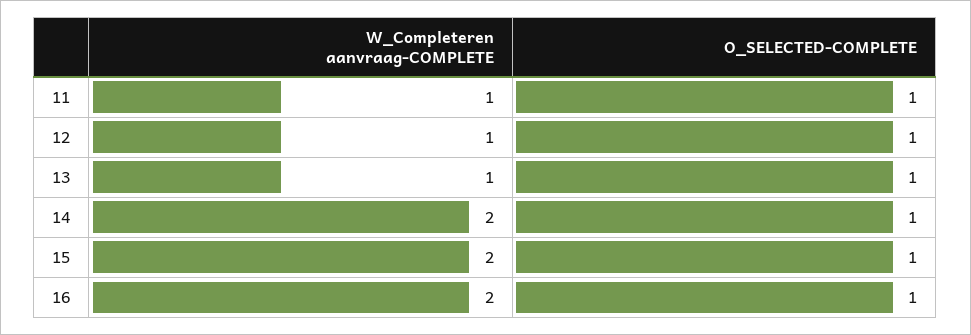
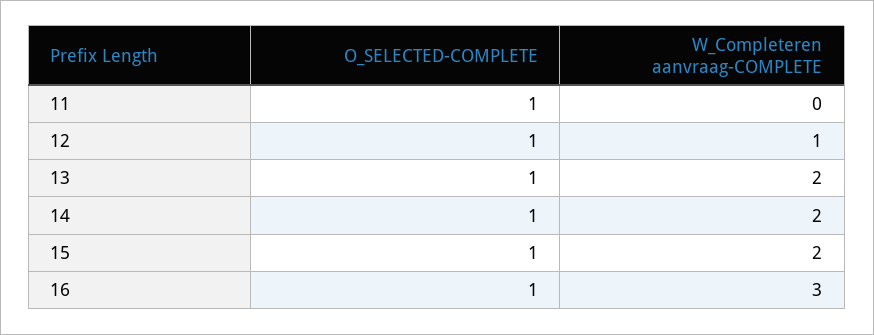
  {
    "W_Completeren aanvraag-COMPLETE": {
-     "11": 1,
+     "11": 0,
      "12": 1,
-     "13": 1,
+     "13": 2,
      "14": 2,
      "15": 2,
-     "16": 2
+     "16": 3
    },
    "O_SELECTED-COMPLETE": {
      "11": 1,
      "12": 1,
      "13": 1,
      "14": 1,
      "15": 1,
      "16": 1
    }
  }

